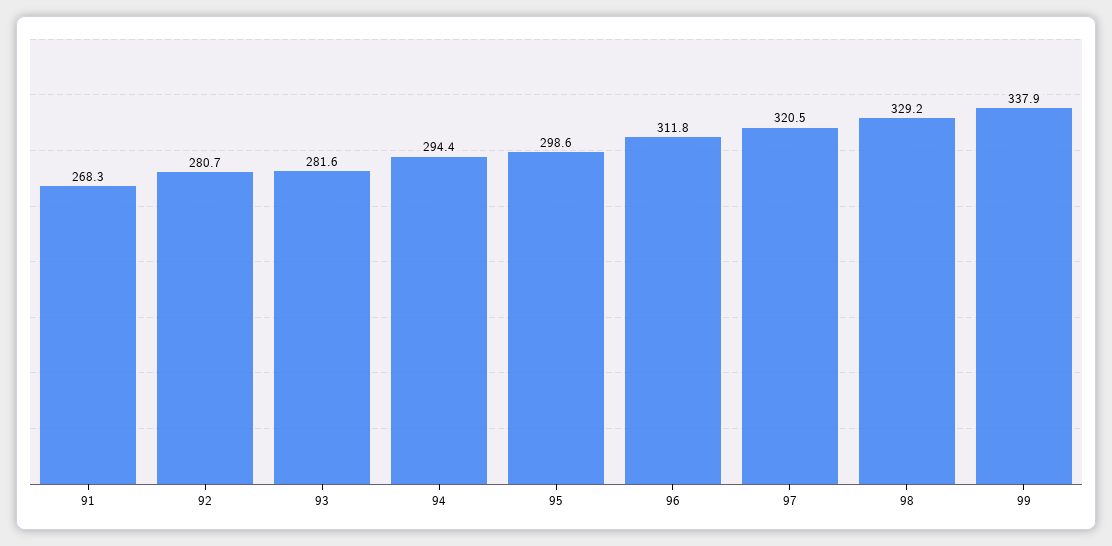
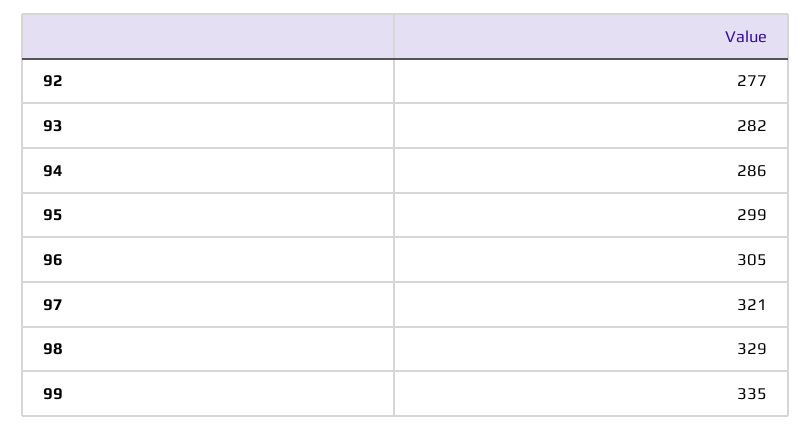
  {
-   "91": 268.3,
-   "92": 280.7,
+   "92": 277,
    "93": 281.6,
-   "94": 294.4,
+   "94": 286,
    "95": 298.6,
-   "96": 311.8,
+   "96": 305,
    "97": 320.5,
    "98": 329.2,
-   "99": 337.9
+   "99": 335
  }

